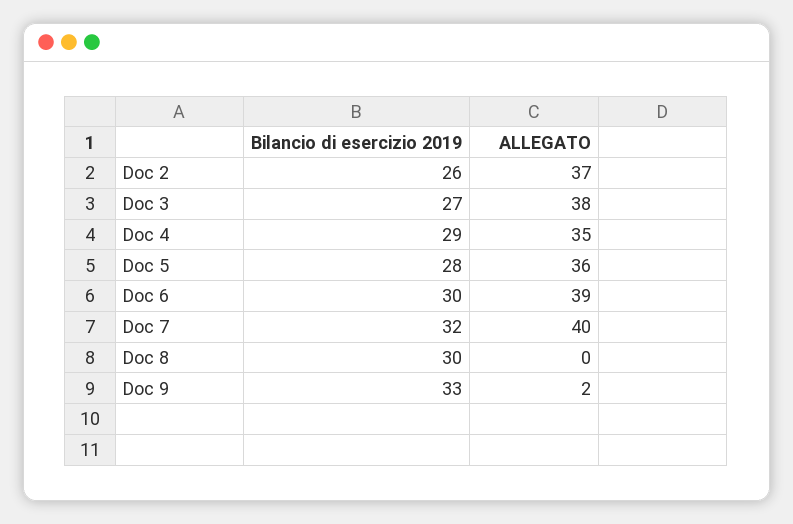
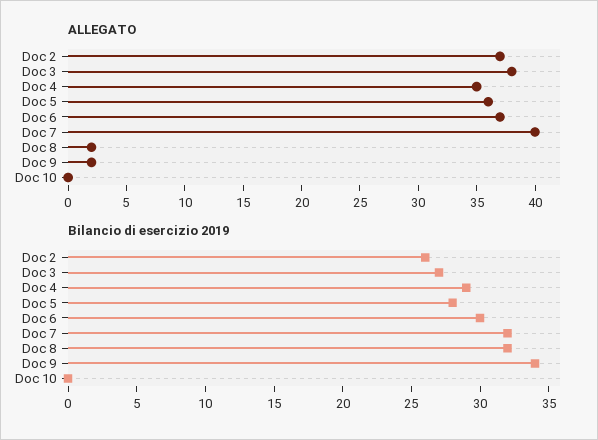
  {
    "Bilancio di esercizio 2019": {
      "Doc 2": 26,
      "Doc 3": 27,
      "Doc 4": 29,
      "Doc 5": 28,
      "Doc 6": 30,
      "Doc 7": 32,
-     "Doc 8": 30,
+     "Doc 8": 32,
-     "Doc 9": 33
+     "Doc 9": 34,
+     "Doc 10": 0
    },
    "ALLEGATO": {
      "Doc 2": 37,
      "Doc 3": 38,
      "Doc 4": 35,
      "Doc 5": 36,
-     "Doc 6": 39,
+     "Doc 6": 37,
      "Doc 7": 40,
-     "Doc 8": 0,
+     "Doc 8": 2,
-     "Doc 9": 2
+     "Doc 9": 2,
+     "Doc 10": 0
    }
  }

